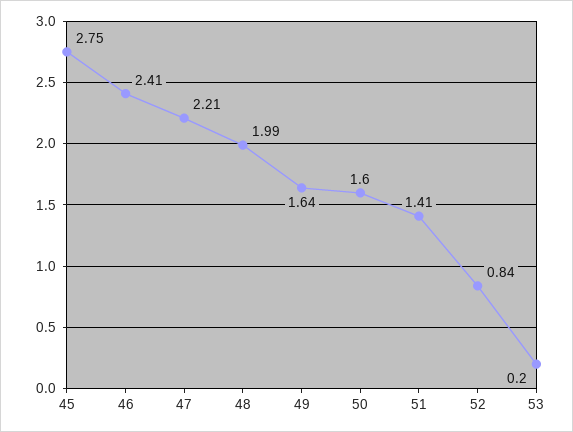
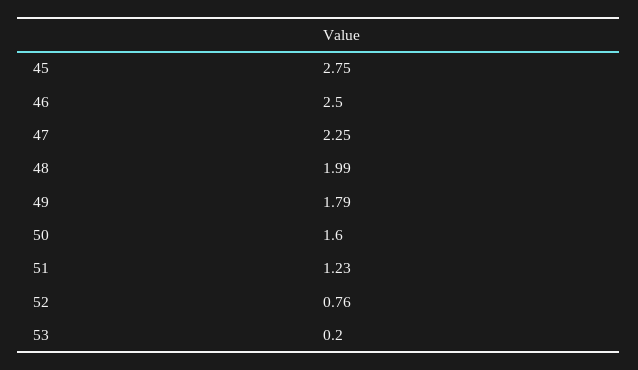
  {
    "45": 2.75,
-   "46": 2.41,
+   "46": 2.5,
-   "47": 2.21,
+   "47": 2.25,
    "48": 1.99,
-   "49": 1.64,
+   "49": 1.79,
    "50": 1.6,
-   "51": 1.41,
+   "51": 1.23,
-   "52": 0.84,
+   "52": 0.76,
    "53": 0.2
  }

